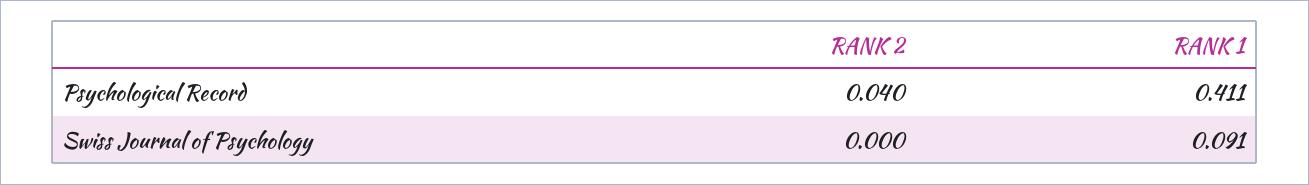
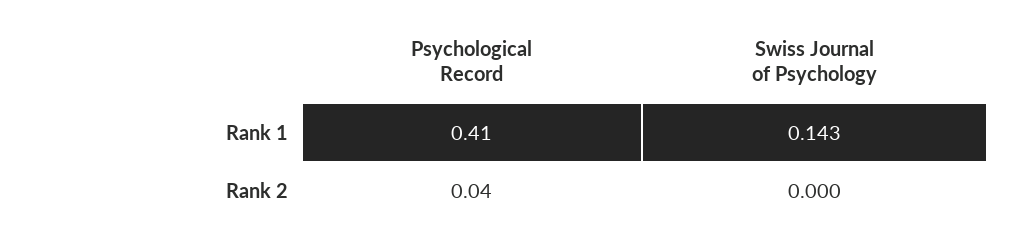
  {
    "RANK 2": {
      "Psychological Record": 0.04,
      "Swiss Journal of Psychology": 0
    },
    "RANK 1": {
      "Psychological Record": 0.411,
-     "Swiss Journal of Psychology": 0.091
+     "Swiss Journal of Psychology": 0.143
    }
  }

